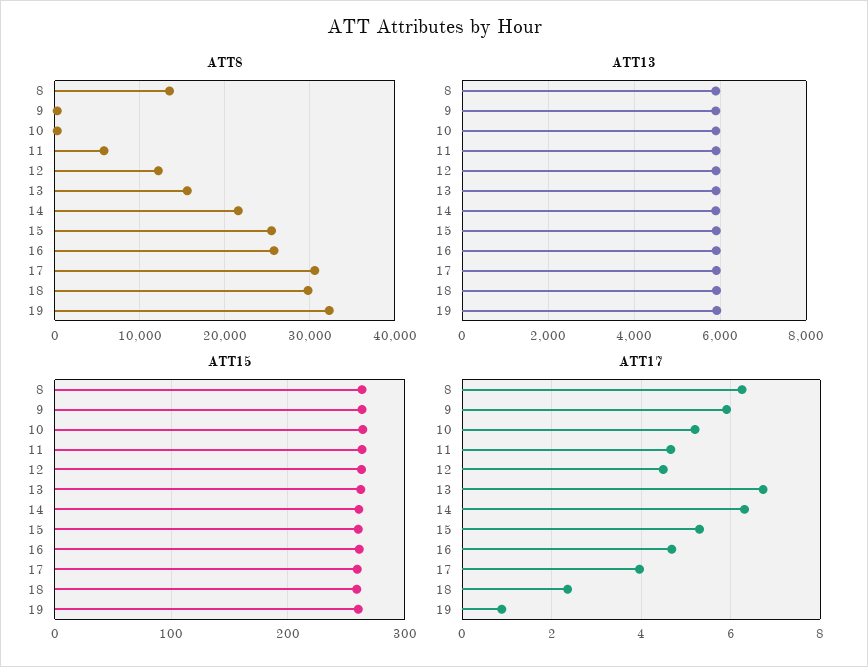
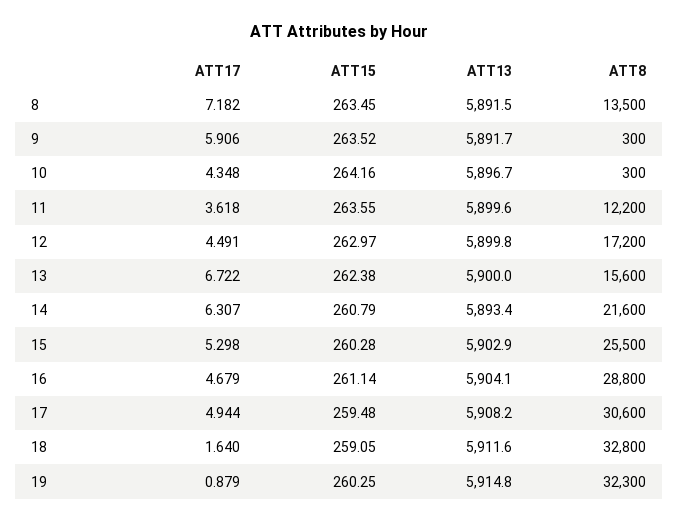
  {
    "ATT8": {
      "8": 13500,
      "9": 300,
      "10": 300,
-     "11": 6000,
+     "11": 12200,
-     "12": 12000,
+     "12": 17200,
      "13": 15600,
      "14": 21600,
      "15": 25500,
-     "16": 26000,
+     "16": 28800,
      "17": 30600,
-     "18": 30000,
+     "18": 32800,
      "19": 32300
    },
    "ATT13": {
      "8": 5891.5,
      "9": 5891.7,
      "10": 5896.7,
      "11": 5899.6,
      "12": 5899.8,
      "13": 5900,
      "14": 5893.4,
      "15": 5902.9,
      "16": 5904.1,
      "17": 5908.2,
      "18": 5911.6,
      "19": 5914.8
    },
    "ATT15": {
      "8": 263.45,
      "9": 263.52,
      "10": 264.16,
      "11": 263.55,
      "12": 262.97,
      "13": 262.38,
      "14": 260.79,
      "15": 260.28,
      "16": 261.14,
      "17": 259.48,
      "18": 259.05,
      "19": 260.25
    },
    "ATT17": {
-     "8": 6.2,
+     "8": 7.182,
      "9": 5.906,
-     "10": 5.2,
+     "10": 4.348,
-     "11": 4.6,
+     "11": 3.618,
      "12": 4.491,
      "13": 6.722,
      "14": 6.307,
      "15": 5.298,
      "16": 4.679,
-     "17": 4,
+     "17": 4.944,
-     "18": 2.4,
+     "18": 1.64,
      "19": 0.879
    }
  }

